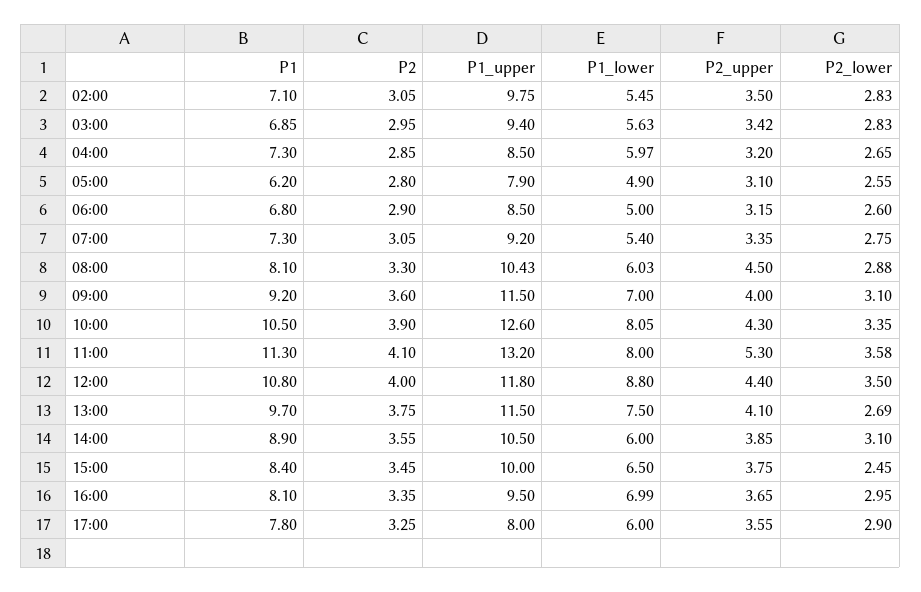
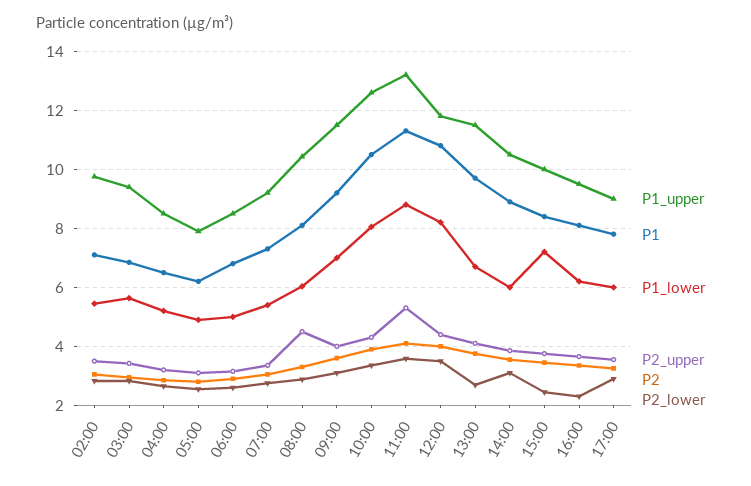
  {
    "P1": {
      "02:00": 7.1,
      "03:00": 6.85,
-     "04:00": 7.3,
+     "04:00": 6.5,
      "05:00": 6.2,
      "06:00": 6.8,
      "07:00": 7.3,
      "08:00": 8.1,
      "09:00": 9.2,
      "10:00": 10.5,
      "11:00": 11.3,
      "12:00": 10.8,
      "13:00": 9.7,
      "14:00": 8.9,
      "15:00": 8.4,
      "16:00": 8.1,
      "17:00": 7.8
    },
    "P2": {
      "02:00": 3.05,
      "03:00": 2.95,
      "04:00": 2.85,
      "05:00": 2.8,
      "06:00": 2.9,
      "07:00": 3.05,
      "08:00": 3.3,
      "09:00": 3.6,
      "10:00": 3.9,
      "11:00": 4.1,
      "12:00": 4,
      "13:00": 3.75,
      "14:00": 3.55,
      "15:00": 3.45,
      "16:00": 3.35,
      "17:00": 3.25
    },
    "P1_upper": {
      "02:00": 9.75,
      "03:00": 9.4,
      "04:00": 8.5,
      "05:00": 7.9,
      "06:00": 8.5,
      "07:00": 9.2,
      "08:00": 10.43,
      "09:00": 11.5,
      "10:00": 12.6,
      "11:00": 13.2,
      "12:00": 11.8,
      "13:00": 11.5,
      "14:00": 10.5,
      "15:00": 10,
      "16:00": 9.5,
-     "17:00": 8
+     "17:00": 9
    },
    "P1_lower": {
      "02:00": 5.45,
      "03:00": 5.63,
-     "04:00": 5.97,
+     "04:00": 5.25,
      "05:00": 4.9,
      "06:00": 5,
      "07:00": 5.4,
      "08:00": 6.03,
      "09:00": 7,
      "10:00": 8.05,
-     "11:00": 8,
+     "11:00": 8.75,
-     "12:00": 8.8,
+     "12:00": 8.25,
-     "13:00": 7.5,
+     "13:00": 6.75,
      "14:00": 6,
-     "15:00": 6.5,
+     "15:00": 7.25,
-     "16:00": 6.99,
+     "16:00": 6.25,
      "17:00": 6
    },
    "P2_upper": {
      "02:00": 3.5,
      "03:00": 3.42,
      "04:00": 3.2,
      "05:00": 3.1,
      "06:00": 3.15,
      "07:00": 3.35,
      "08:00": 4.5,
      "09:00": 4,
      "10:00": 4.3,
      "11:00": 5.3,
      "12:00": 4.4,
      "13:00": 4.1,
      "14:00": 3.85,
      "15:00": 3.75,
      "16:00": 3.65,
      "17:00": 3.55
    },
    "P2_lower": {
      "02:00": 2.83,
      "03:00": 2.83,
      "04:00": 2.65,
      "05:00": 2.55,
      "06:00": 2.6,
      "07:00": 2.75,
      "08:00": 2.88,
      "09:00": 3.1,
      "10:00": 3.35,
      "11:00": 3.58,
      "12:00": 3.5,
      "13:00": 2.69,
      "14:00": 3.1,
      "15:00": 2.45,
-     "16:00": 2.95,
+     "16:00": 2.25,
      "17:00": 2.9
    }
  }

